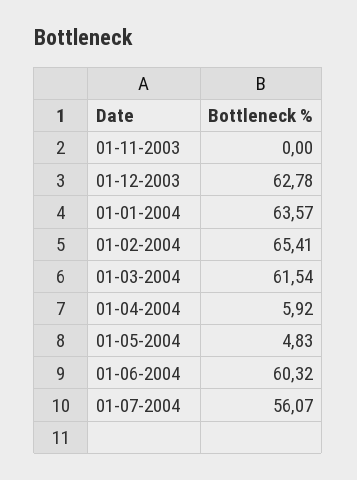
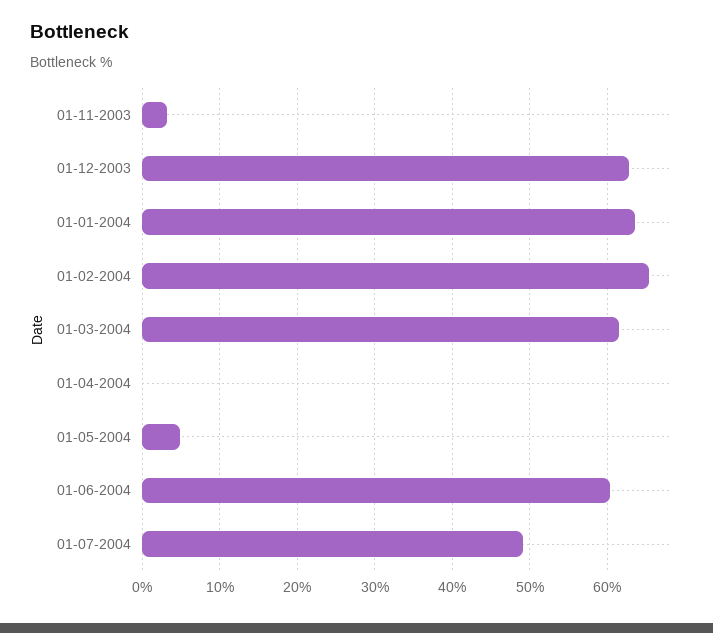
  {
-   "01-11-2003": 0,
+   "01-11-2003": 3,
    "01-12-2003": 62.78,
    "01-01-2004": 63.57,
    "01-02-2004": 65.41,
    "01-03-2004": 61.54,
-   "01-04-2004": 5.92,
+   "01-04-2004": 0,
    "01-05-2004": 4.83,
    "01-06-2004": 60.32,
-   "01-07-2004": 56.07
+   "01-07-2004": 49
  }

